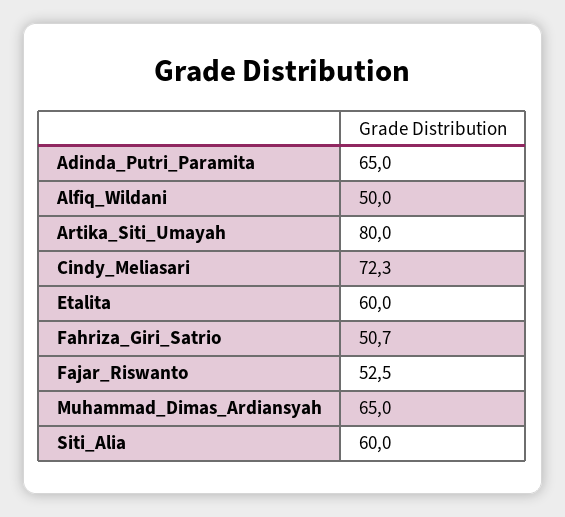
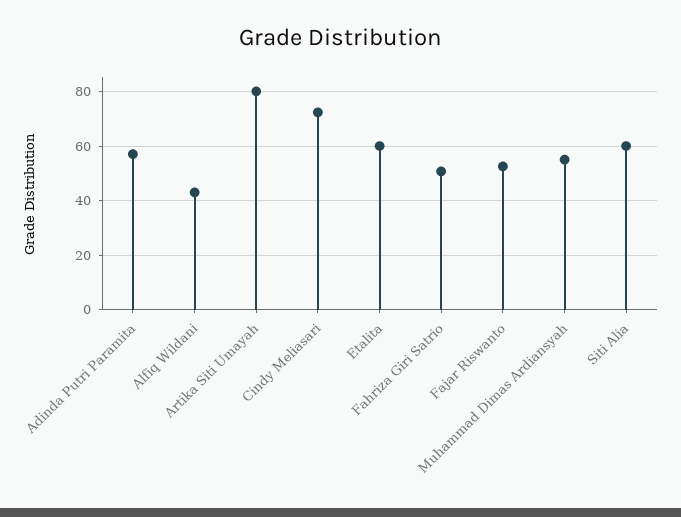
  {
-   "Adinda_Putri_Paramita": 65,
+   "Adinda_Putri_Paramita": 57.5,
-   "Alfiq_Wildani": 50,
+   "Alfiq_Wildani": 42.5,
    "Artika_Siti_Umayah": 80,
    "Cindy_Meliasari": 72.3,
    "Etalita": 60,
    "Fahriza_Giri_Satrio": 50.7,
    "Fajar_Riswanto": 52.5,
-   "Muhammad_Dimas_Ardiansyah": 65,
+   "Muhammad_Dimas_Ardiansyah": 55,
    "Siti_Alia": 60
  }

